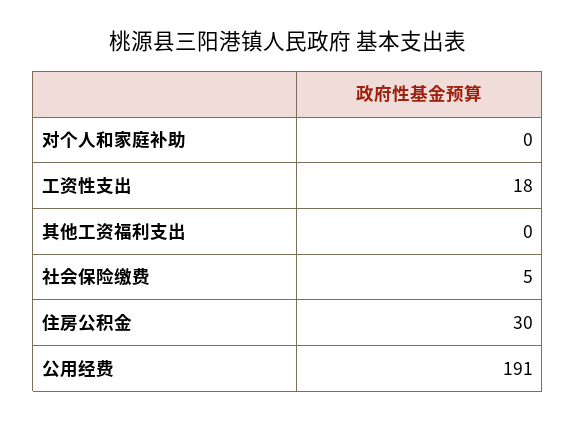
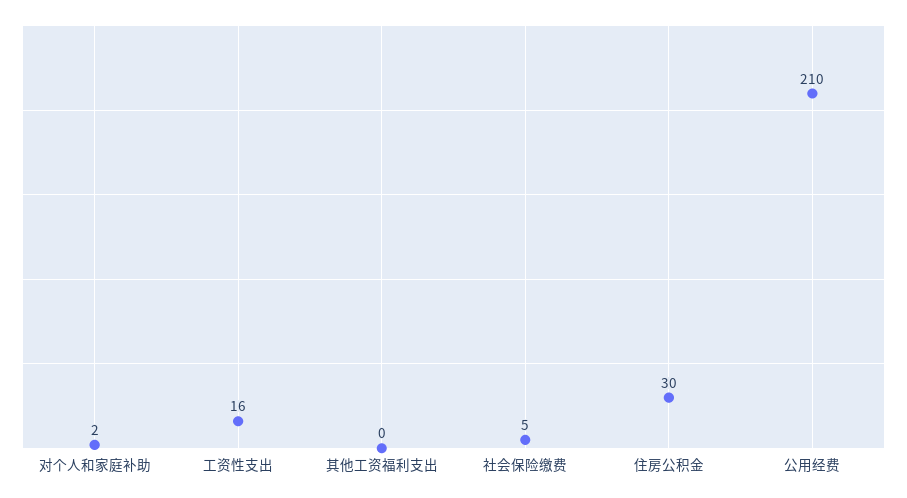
  {
-   "对个人和家庭补助": 0,
+   "对个人和家庭补助": 2,
-   "工资性支出": 18,
+   "工资性支出": 16,
    "其他工资福利支出": 0,
    "社会保险缴费": 5,
    "住房公积金": 30,
-   "公用经费": 191
+   "公用经费": 210
  }

